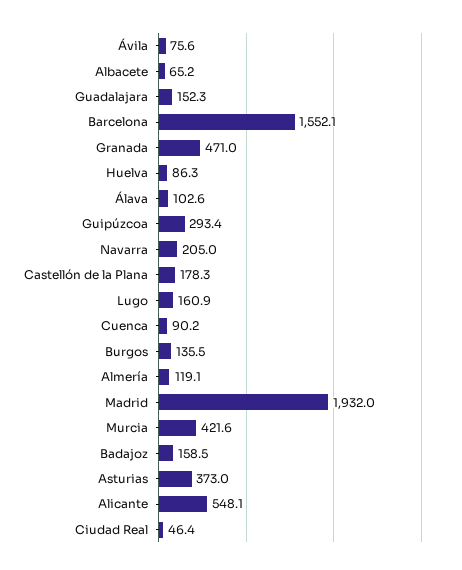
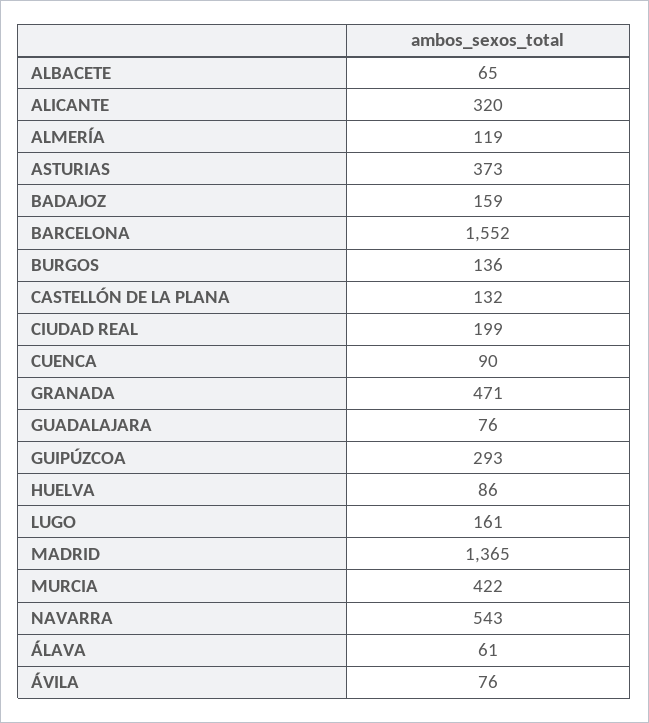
  {
    "Ávila": 75.6,
    "Albacete": 65.2,
-   "Guadalajara": 152.3,
+   "Guadalajara": 76,
    "Barcelona": 1552.1,
    "Granada": 471,
    "Huelva": 86.3,
-   "Álava": 102.6,
+   "Álava": 61,
    "Guipúzcoa": 293.4,
-   "Navarra": 205,
+   "Navarra": 543,
-   "Castellón de la Plana": 178.3,
+   "Castellón de la Plana": 132,
    "Lugo": 160.9,
    "Cuenca": 90.2,
    "Burgos": 135.5,
    "Almería": 119.1,
-   "Madrid": 1932,
+   "Madrid": 1365,
    "Murcia": 421.6,
    "Badajoz": 158.5,
    "Asturias": 373,
-   "Alicante": 548.1,
+   "Alicante": 320,
-   "Ciudad Real": 46.4
+   "Ciudad Real": 199
  }

